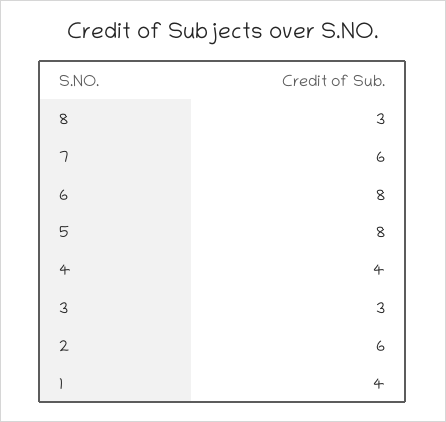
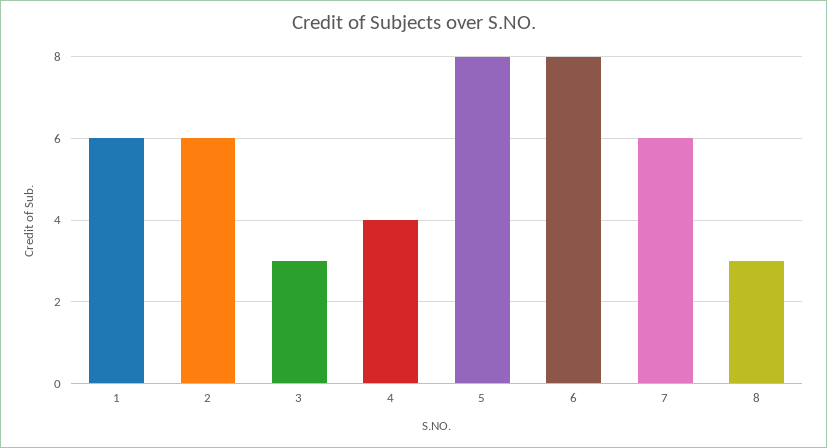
  {
    "8": 3,
    "7": 6,
    "6": 8,
    "5": 8,
    "4": 4,
    "3": 3,
    "2": 6,
-   "1": 4
+   "1": 6
  }

